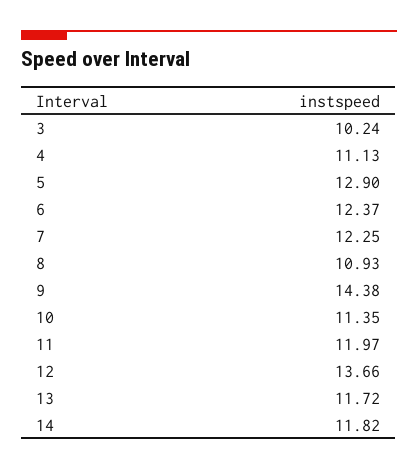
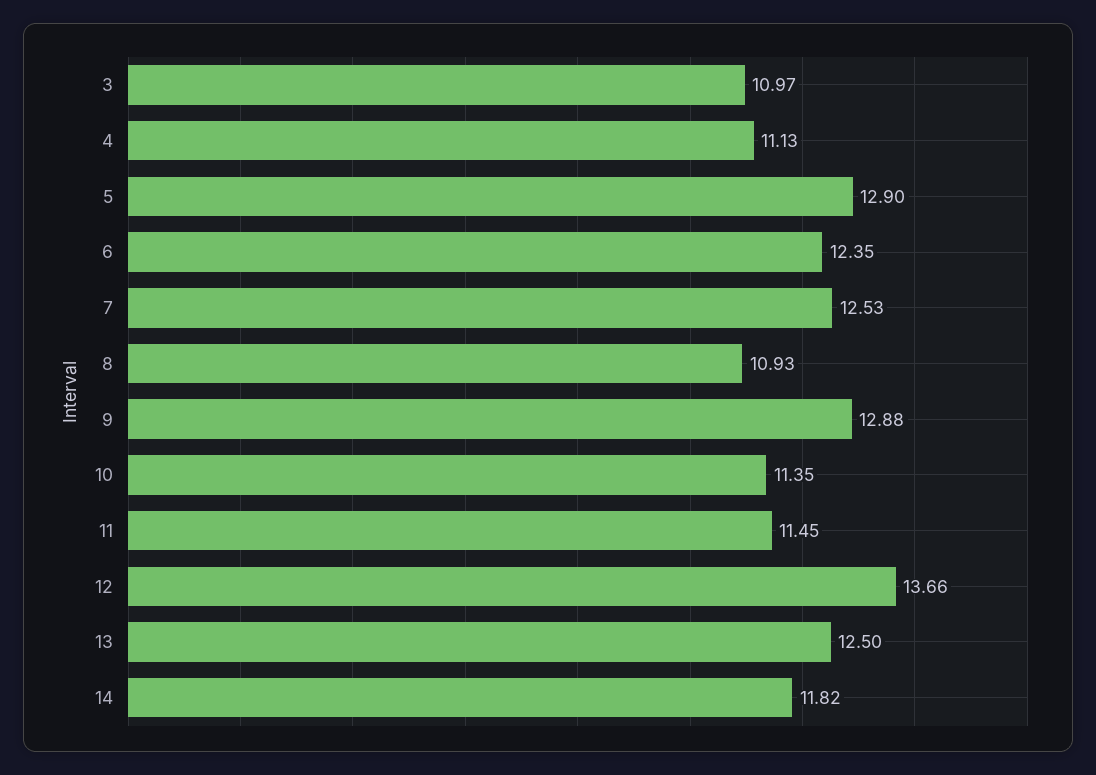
  {
-   "3": 10.24,
+   "3": 10.97,
    "4": 11.13,
    "5": 12.9,
-   "6": 12.37,
+   "6": 12.35,
-   "7": 12.25,
+   "7": 12.53,
    "8": 10.93,
-   "9": 14.38,
+   "9": 12.88,
    "10": 11.35,
-   "11": 11.97,
+   "11": 11.45,
    "12": 13.66,
-   "13": 11.72,
+   "13": 12.5,
    "14": 11.82
  }

